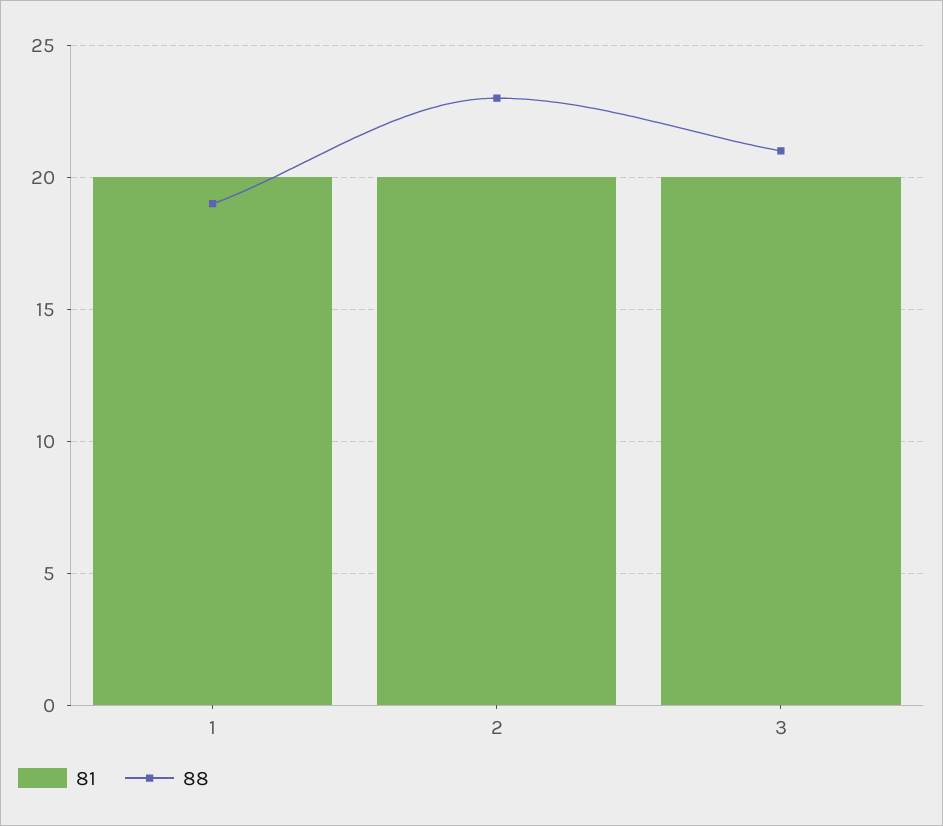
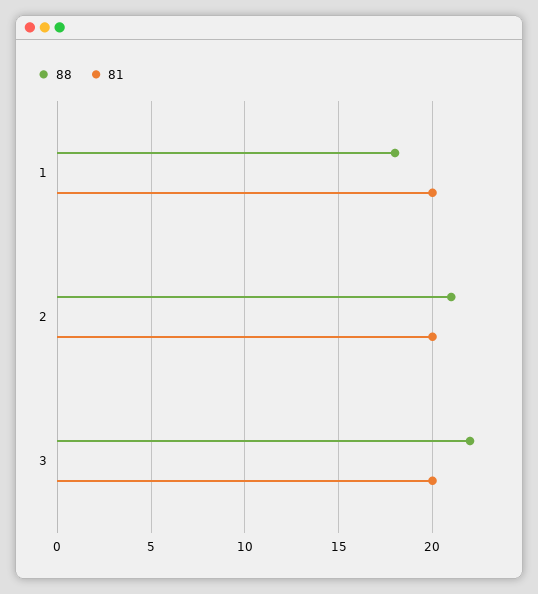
  {
    "81": {
      "1": 20,
      "2": 20,
      "3": 20
    },
    "88": {
-     "1": 19,
+     "1": 18,
-     "2": 23,
+     "2": 21,
-     "3": 21
+     "3": 22
    }
  }

